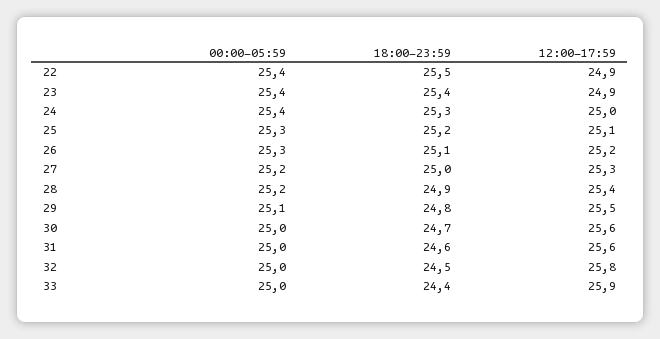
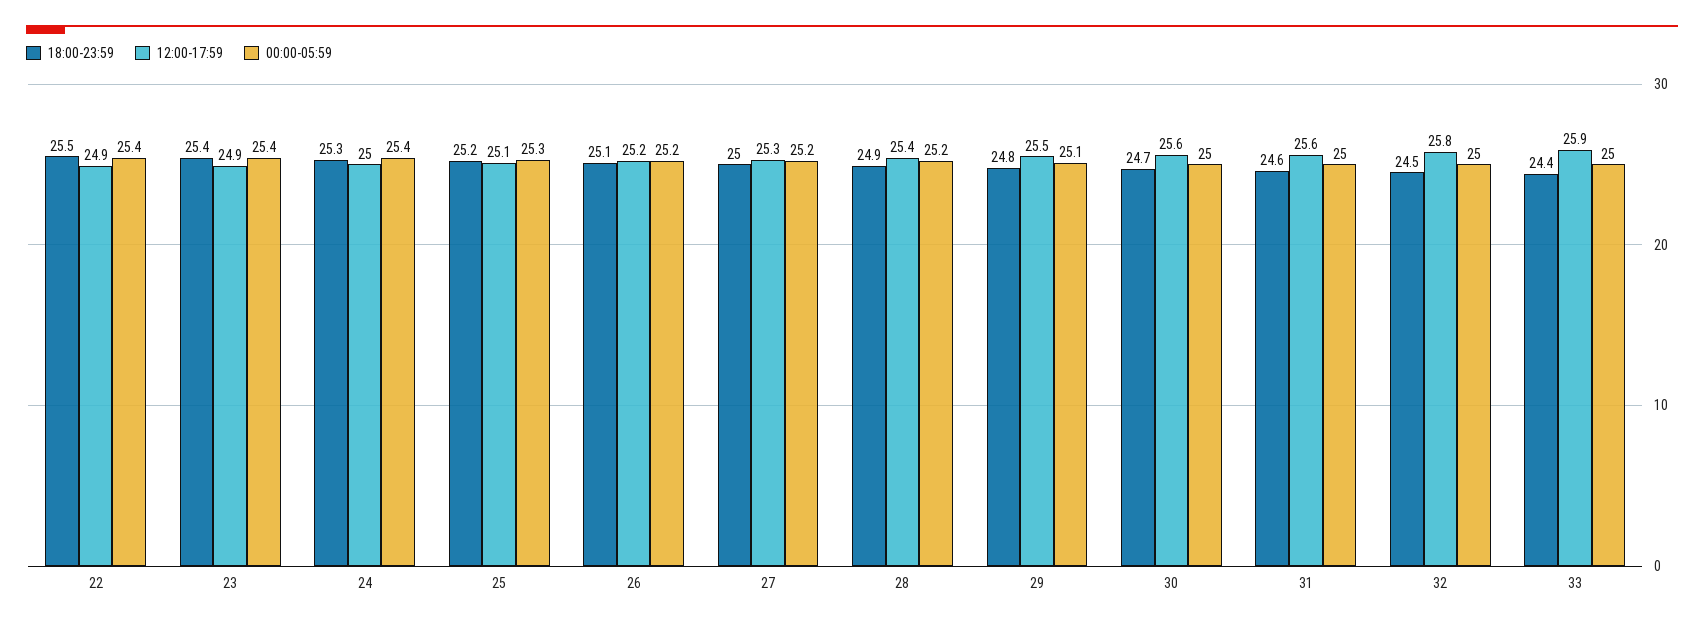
  {
    "00:00-05:59": {
      "22": 25.4,
      "23": 25.4,
      "24": 25.4,
      "25": 25.3,
-     "26": 25.3,
+     "26": 25.2,
      "27": 25.2,
      "28": 25.2,
      "29": 25.1,
      "30": 25,
      "31": 25,
      "32": 25,
      "33": 25
    },
    "18:00-23:59": {
      "22": 25.5,
      "23": 25.4,
      "24": 25.3,
      "25": 25.2,
      "26": 25.1,
      "27": 25,
      "28": 24.9,
      "29": 24.8,
      "30": 24.7,
      "31": 24.6,
      "32": 24.5,
      "33": 24.4
    },
    "12:00-17:59": {
      "22": 24.9,
      "23": 24.9,
      "24": 25,
      "25": 25.1,
      "26": 25.2,
      "27": 25.3,
      "28": 25.4,
      "29": 25.5,
      "30": 25.6,
      "31": 25.6,
      "32": 25.8,
      "33": 25.9
    }
  }

